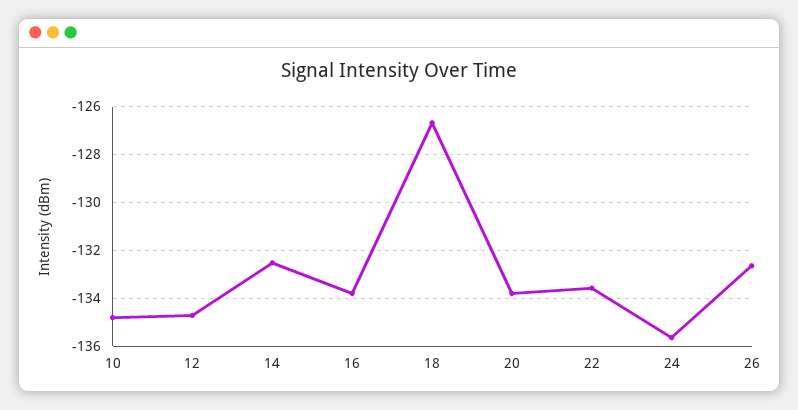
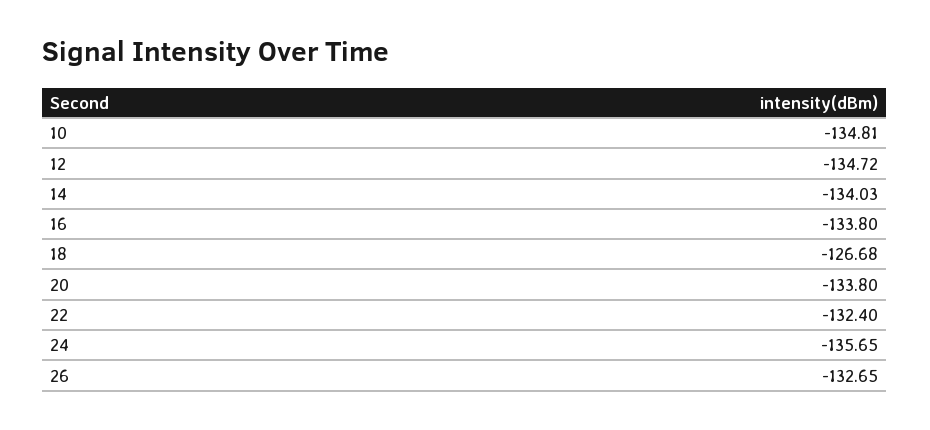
  {
    "10": -134.81,
    "12": -134.72,
-   "14": -132.5,
+   "14": -134.03,
    "16": -133.8,
    "18": -126.68,
    "20": -133.8,
-   "22": -133.5,
+   "22": -132.4,
    "24": -135.65,
    "26": -132.65
  }

